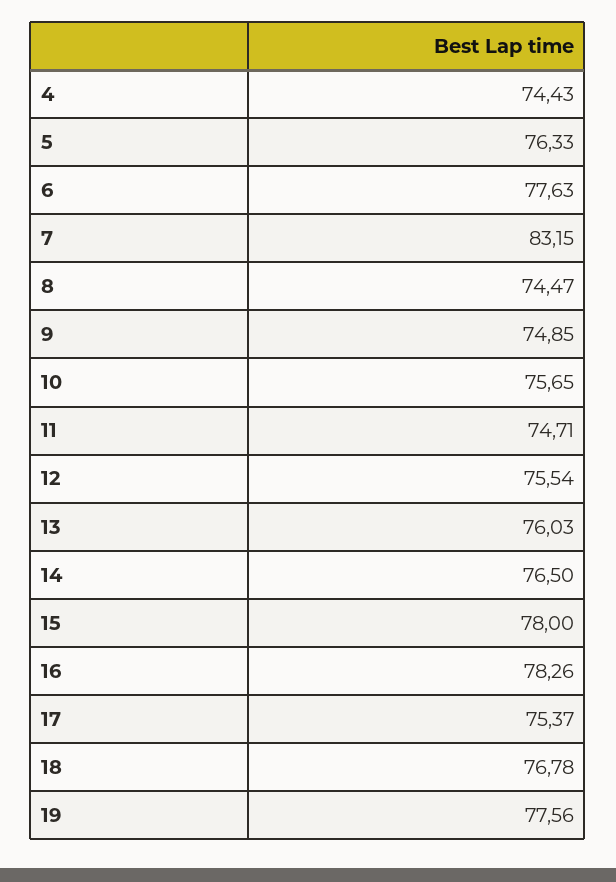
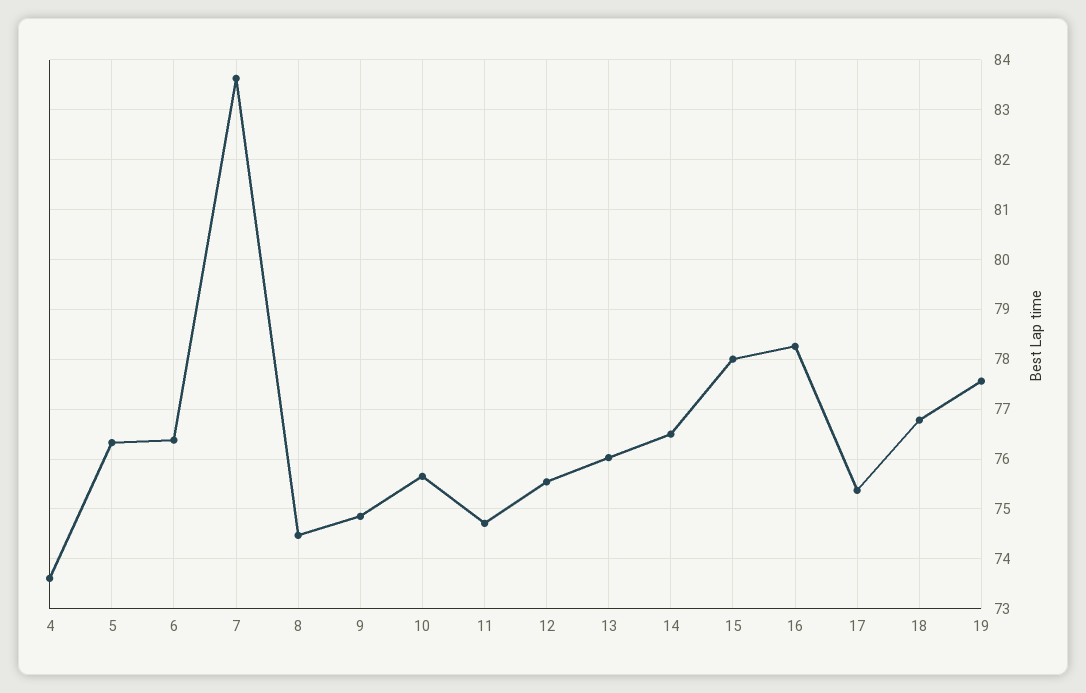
  {
-   "4": 74.43,
+   "4": 73.6,
    "5": 76.33,
-   "6": 77.63,
+   "6": 76.4,
-   "7": 83.15,
+   "7": 83.6,
    "8": 74.47,
    "9": 74.85,
    "10": 75.65,
    "11": 74.71,
    "12": 75.54,
    "13": 76.03,
    "14": 76.5,
    "15": 78,
    "16": 78.26,
    "17": 75.37,
    "18": 76.78,
    "19": 77.56
  }

